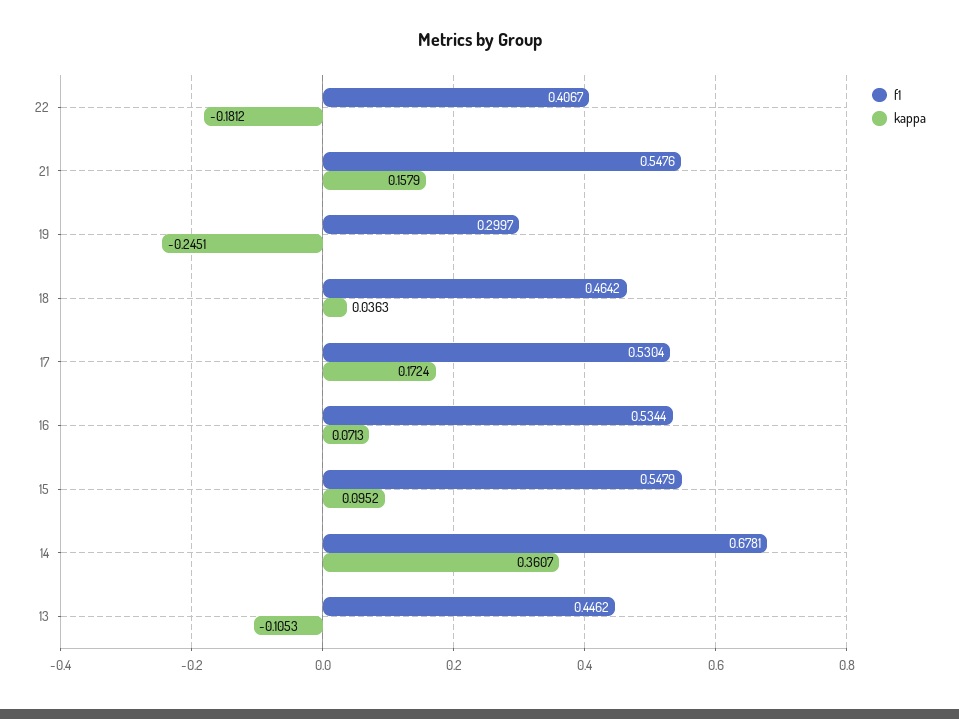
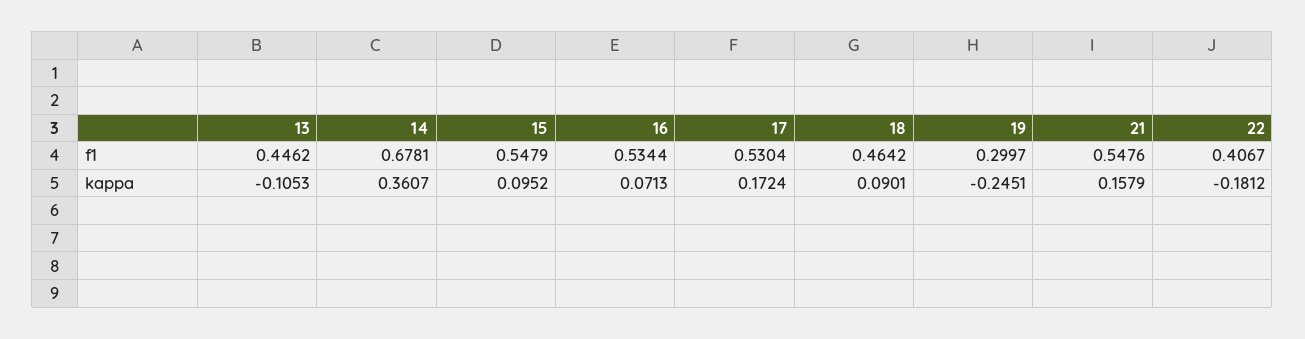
  {
    "f1": {
      "22": 0.4067,
      "21": 0.5476,
      "19": 0.2997,
      "18": 0.4642,
      "17": 0.5304,
      "16": 0.5344,
      "15": 0.5479,
      "14": 0.6781,
      "13": 0.4462
    },
    "kappa": {
      "22": -0.1812,
      "21": 0.1579,
      "19": -0.2451,
-     "18": 0.0363,
+     "18": 0.0901,
      "17": 0.1724,
      "16": 0.0713,
      "15": 0.0952,
      "14": 0.3607,
      "13": -0.1053
    }
  }

